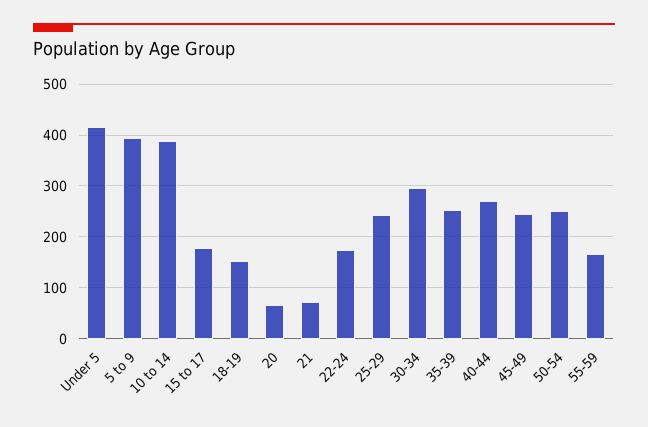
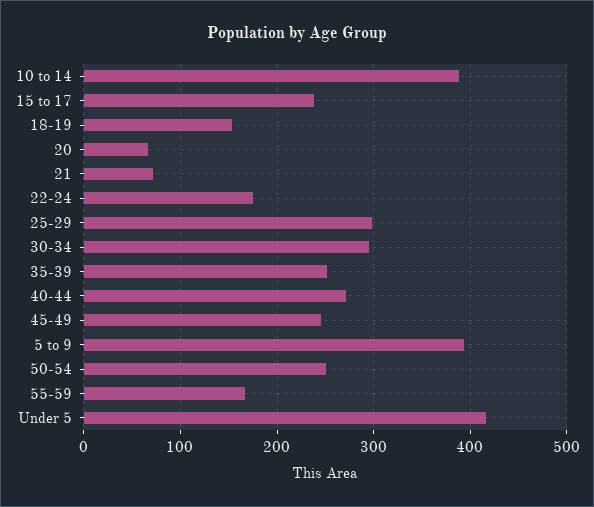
  {
    "Under 5": 420,
    "5 to 9": 390,
    "10 to 14": 390,
-   "15 to 17": 180,
+   "15 to 17": 240,
    "18-19": 150,
    "20": 70,
    "21": 70,
    "22-24": 180,
-   "25-29": 240,
+   "25-29": 300,
    "30-34": 300,
    "35-39": 250,
    "40-44": 270,
    "45-49": 250,
    "50-54": 250,
    "55-59": 170
  }

